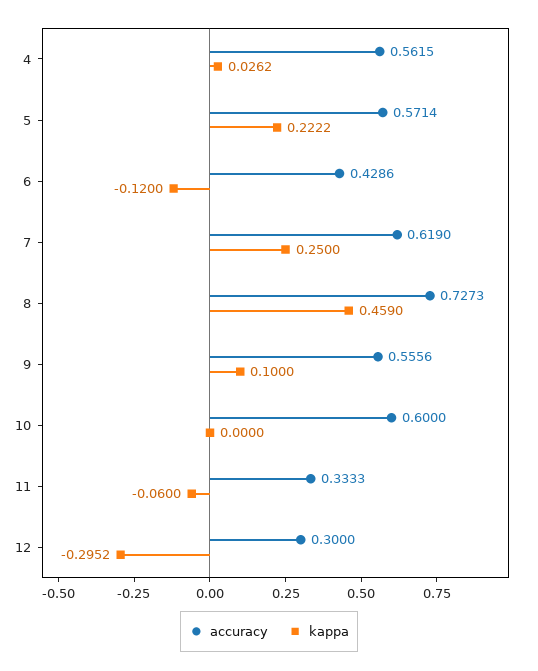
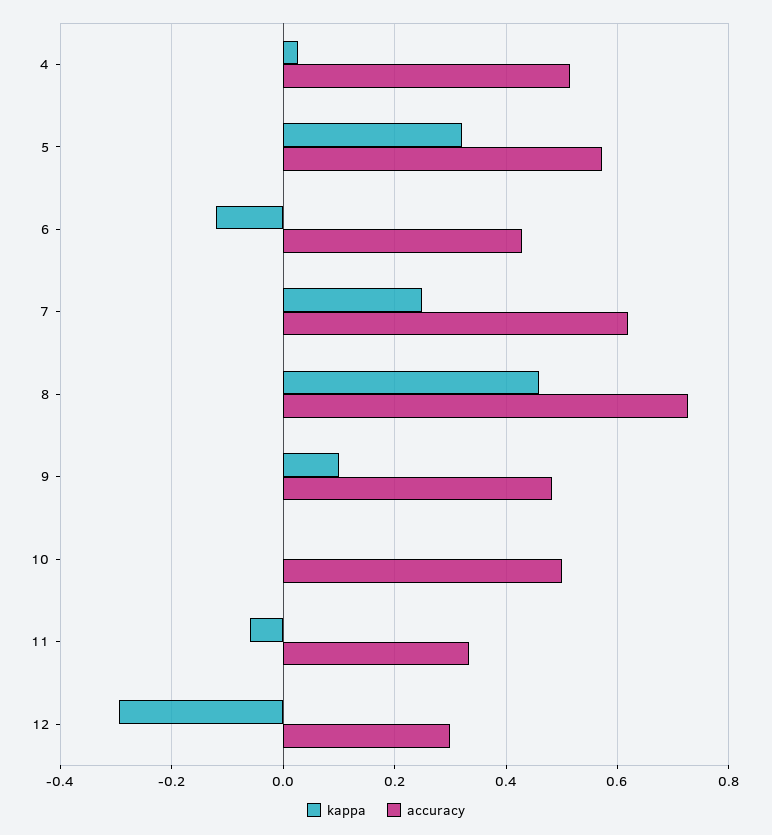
  {
    "accuracy": {
-     "4": 0.5615,
+     "4": 0.52,
      "5": 0.5714,
      "6": 0.4286,
      "7": 0.619,
      "8": 0.7273,
-     "9": 0.5556,
+     "9": 0.48,
-     "10": 0.6,
+     "10": 0.5,
      "11": 0.3333,
      "12": 0.3
    },
    "kappa": {
      "4": 0.0262,
-     "5": 0.2222,
+     "5": 0.32,
      "6": -0.12,
      "7": 0.25,
      "8": 0.459,
      "9": 0.1,
      "10": 0,
      "11": -0.06,
      "12": -0.2952
    }
  }

